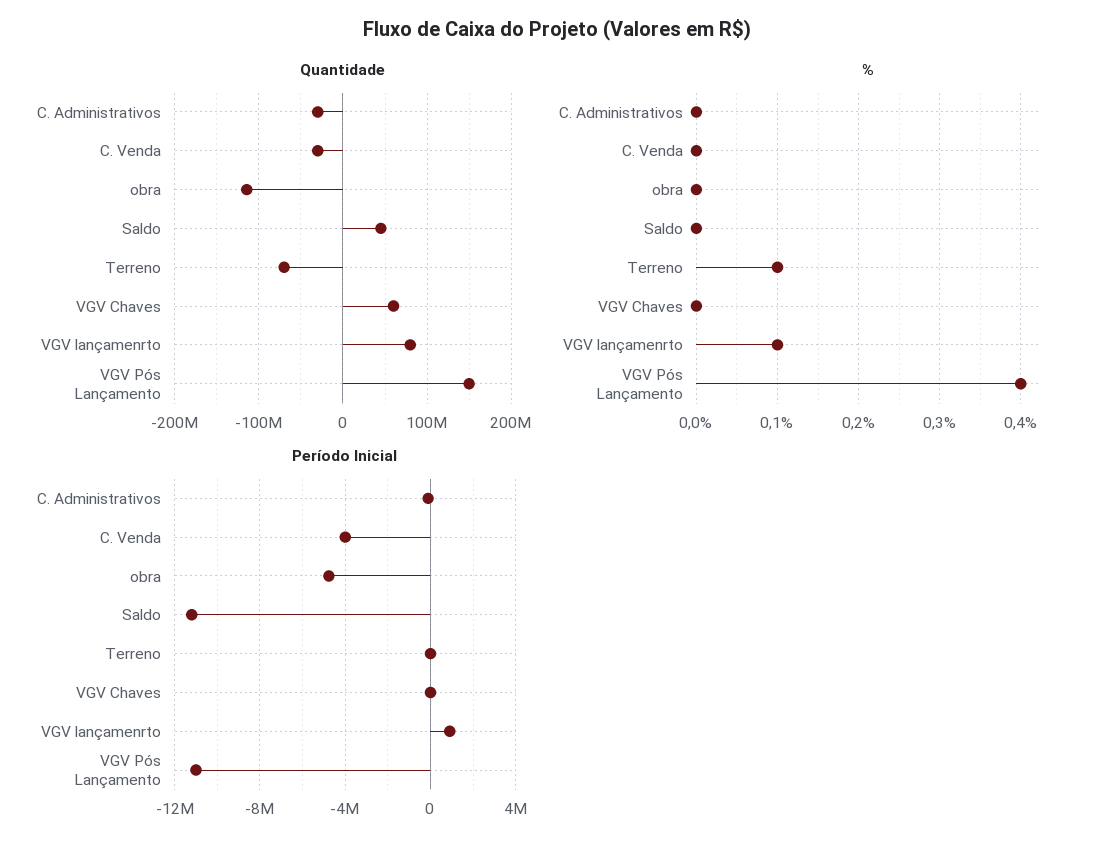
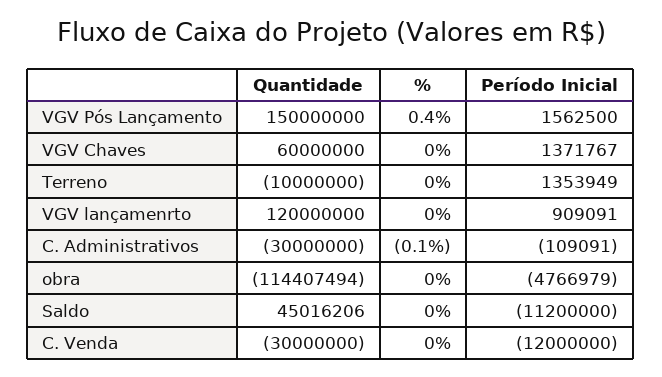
  {
    "Quantidade": {
      "C. Administrativos": -30000000,
      "C. Venda": -30000000,
      "obra": -114407494,
      "Saldo": 45016206,
-     "Terreno": -70000000,
+     "Terreno": -10000000,
      "VGV Chaves": 60000000,
-     "VGV lançamenrto": 80000000,
+     "VGV lançamenrto": 120000000,
      "VGV Pós Lançamento": 150000000
    },
    "%": {
-     "C. Administrativos": 0,
+     "C. Administrativos": -0.1,
      "C. Venda": 0,
      "obra": 0,
      "Saldo": 0,
-     "Terreno": 0.1,
+     "Terreno": 0,
      "VGV Chaves": 0,
-     "VGV lançamenrto": 0.1,
+     "VGV lançamenrto": 0,
      "VGV Pós Lançamento": 0.4
    },
    "Período Inicial": {
      "C. Administrativos": -109091,
-     "C. Venda": -4000000,
+     "C. Venda": -12000000,
      "obra": -4766979,
      "Saldo": -11200000,
-     "Terreno": 0,
+     "Terreno": 1353949,
-     "VGV Chaves": 0,
+     "VGV Chaves": 1371767,
      "VGV lançamenrto": 909091,
-     "VGV Pós Lançamento": -11000000
+     "VGV Pós Lançamento": 1562500
    }
  }

